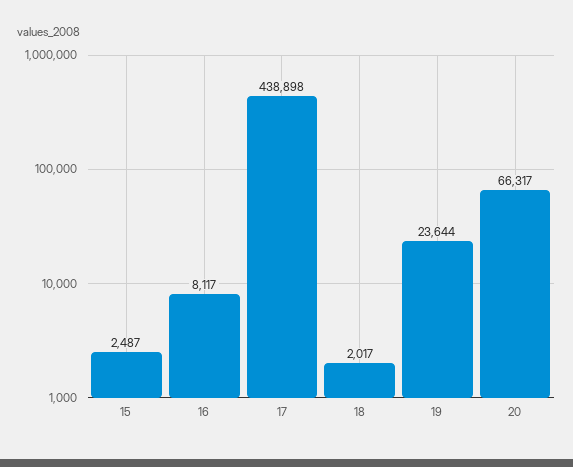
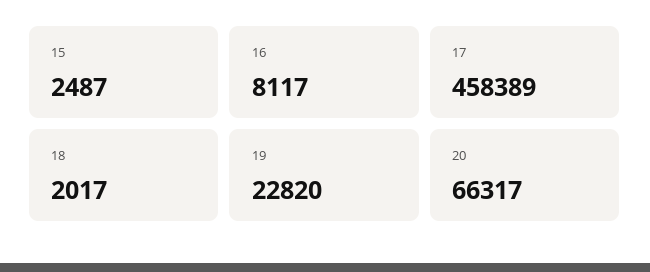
  {
    "15": 2487,
    "16": 8117,
-   "17": 438898,
+   "17": 458389,
    "18": 2017,
-   "19": 23644,
+   "19": 22820,
    "20": 66317
  }

